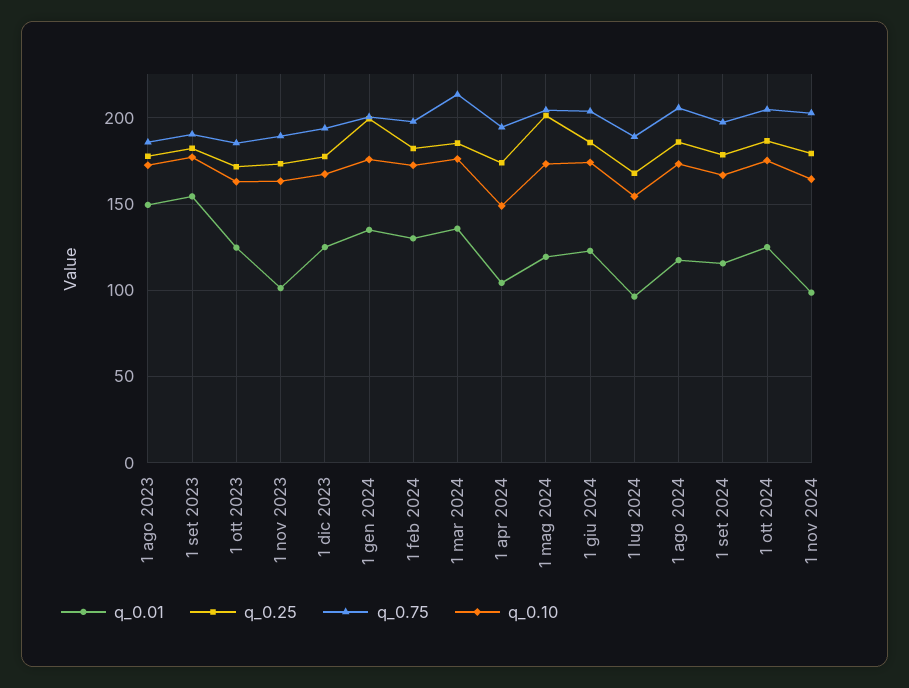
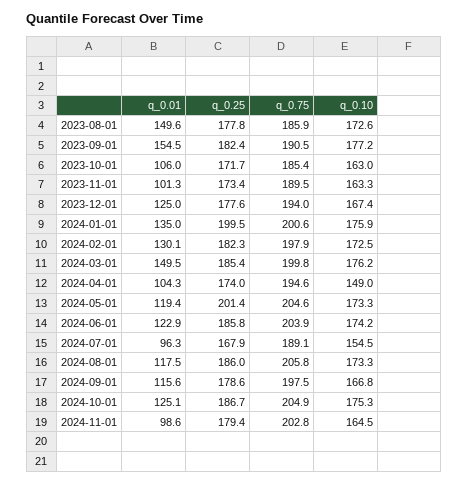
  {
    "q_0.01": {
      "1 ago 2023": 149.6,
      "1 set 2023": 154.5,
-     "1 ott 2023": 125,
+     "1 ott 2023": 106,
      "1 nov 2023": 101.3,
      "1 dic 2023": 125,
      "1 gen 2024": 135,
      "1 feb 2024": 130.1,
-     "1 mar 2024": 135,
+     "1 mar 2024": 149.5,
      "1 apr 2024": 104.3,
      "1 mag 2024": 119.4,
      "1 giu 2024": 122.9,
      "1 lug 2024": 96.3,
      "1 ago 2024": 117.5,
      "1 set 2024": 115.6,
      "1 ott 2024": 125.1,
      "1 nov 2024": 98.6
    },
    "q_0.25": {
      "1 ago 2023": 177.8,
      "1 set 2023": 182.4,
      "1 ott 2023": 171.7,
      "1 nov 2023": 173.4,
      "1 dic 2023": 177.6,
      "1 gen 2024": 199.5,
      "1 feb 2024": 182.3,
      "1 mar 2024": 185.4,
      "1 apr 2024": 174,
      "1 mag 2024": 201.4,
      "1 giu 2024": 185.8,
      "1 lug 2024": 167.9,
      "1 ago 2024": 186,
      "1 set 2024": 178.6,
      "1 ott 2024": 186.7,
      "1 nov 2024": 179.4
    },
    "q_0.75": {
      "1 ago 2023": 185.9,
      "1 set 2023": 190.5,
      "1 ott 2023": 185.4,
      "1 nov 2023": 189.5,
      "1 dic 2023": 194,
      "1 gen 2024": 200.6,
      "1 feb 2024": 197.9,
-     "1 mar 2024": 215,
+     "1 mar 2024": 199.8,
      "1 apr 2024": 194.6,
      "1 mag 2024": 204.6,
      "1 giu 2024": 203.9,
      "1 lug 2024": 189.1,
      "1 ago 2024": 205.8,
      "1 set 2024": 197.5,
      "1 ott 2024": 204.9,
      "1 nov 2024": 202.8
    },
    "q_0.10": {
      "1 ago 2023": 172.6,
      "1 set 2023": 177.2,
      "1 ott 2023": 163,
      "1 nov 2023": 163.3,
      "1 dic 2023": 167.4,
      "1 gen 2024": 175.9,
      "1 feb 2024": 172.5,
      "1 mar 2024": 176.2,
      "1 apr 2024": 149,
      "1 mag 2024": 173.3,
      "1 giu 2024": 174.2,
      "1 lug 2024": 154.5,
      "1 ago 2024": 173.3,
      "1 set 2024": 166.8,
      "1 ott 2024": 175.3,
      "1 nov 2024": 164.5
    }
  }

